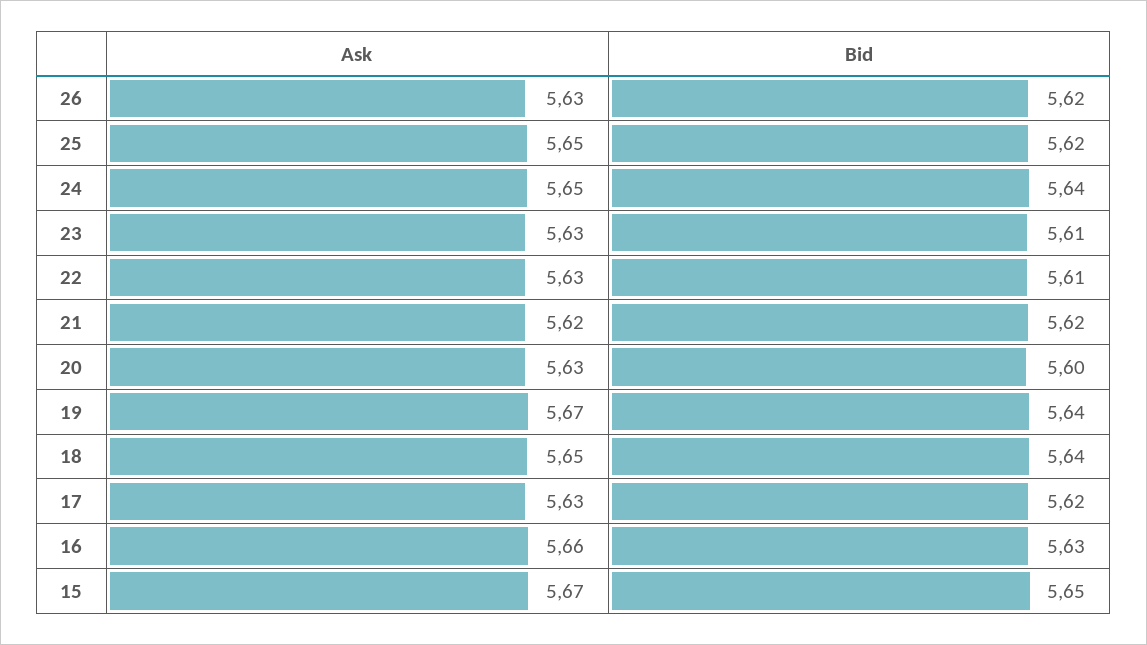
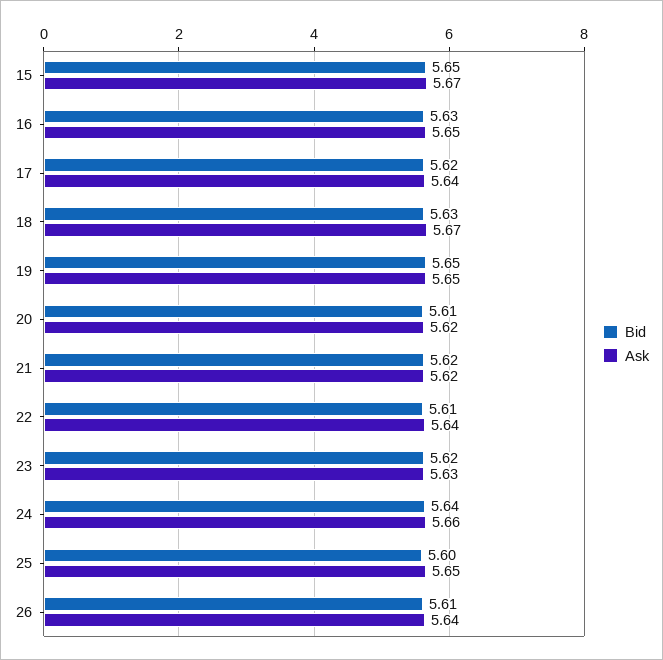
  {
    "Ask": {
-     "26": 5.63,
+     "26": 5.64,
      "25": 5.65,
-     "24": 5.65,
+     "24": 5.66,
      "23": 5.63,
-     "22": 5.63,
+     "22": 5.64,
      "21": 5.62,
-     "20": 5.63,
+     "20": 5.62,
-     "19": 5.67,
+     "19": 5.65,
-     "18": 5.65,
+     "18": 5.67,
-     "17": 5.63,
+     "17": 5.64,
-     "16": 5.66,
+     "16": 5.65,
      "15": 5.67
    },
    "Bid": {
-     "26": 5.62,
+     "26": 5.61,
-     "25": 5.62,
+     "25": 5.6,
      "24": 5.64,
-     "23": 5.61,
+     "23": 5.62,
      "22": 5.61,
      "21": 5.62,
-     "20": 5.6,
+     "20": 5.61,
-     "19": 5.64,
+     "19": 5.65,
-     "18": 5.64,
+     "18": 5.63,
      "17": 5.62,
      "16": 5.63,
      "15": 5.65
    }
  }

